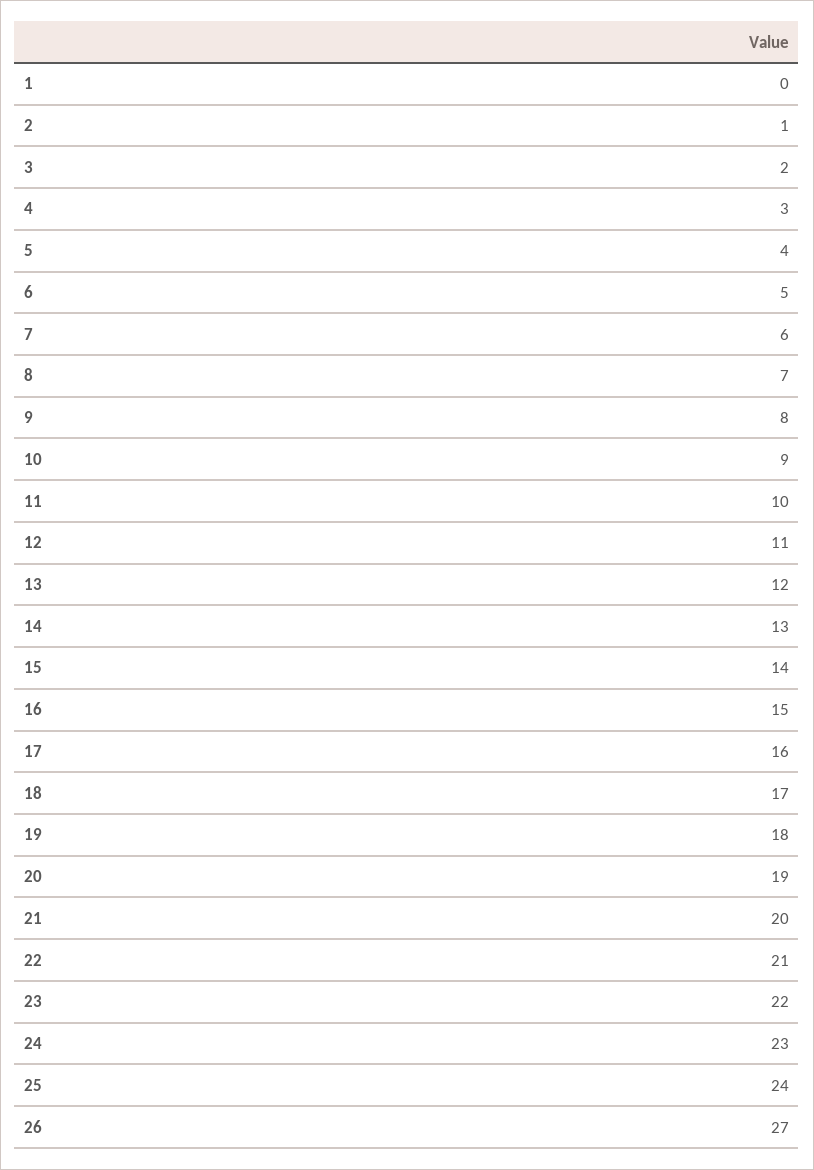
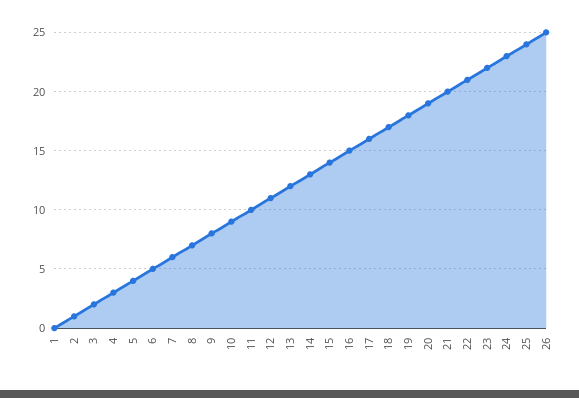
  {
    "1": 0,
    "2": 1,
    "3": 2,
    "4": 3,
    "5": 4,
    "6": 5,
    "7": 6,
    "8": 7,
    "9": 8,
    "10": 9,
    "11": 10,
    "12": 11,
    "13": 12,
    "14": 13,
    "15": 14,
    "16": 15,
    "17": 16,
    "18": 17,
    "19": 18,
    "20": 19,
    "21": 20,
    "22": 21,
    "23": 22,
    "24": 23,
    "25": 24,
-   "26": 27
+   "26": 25
  }

